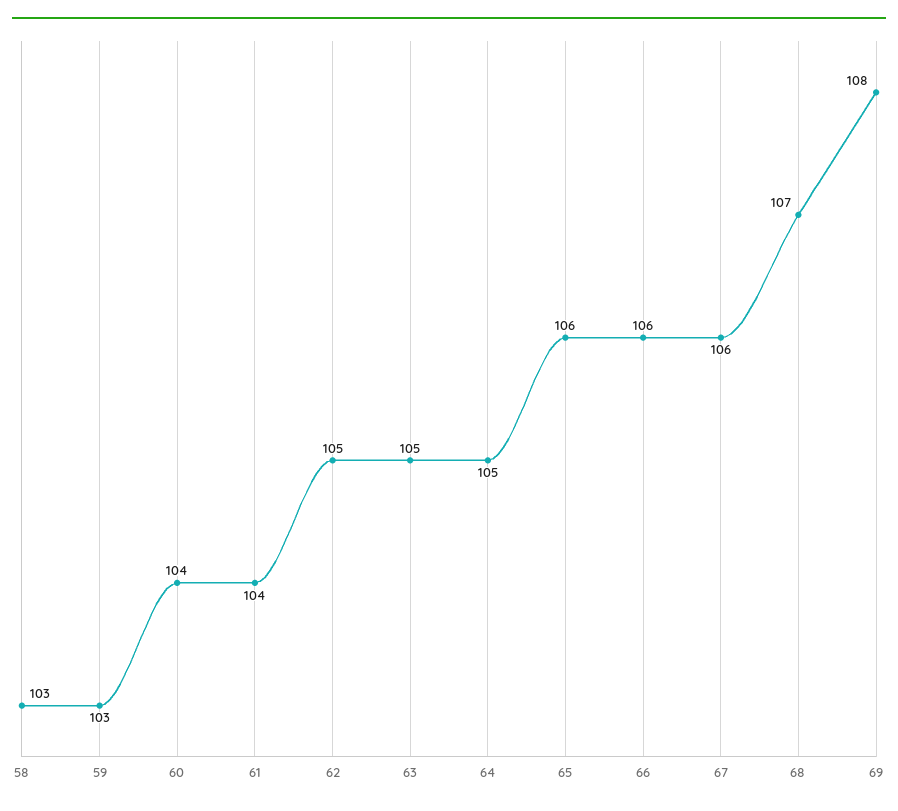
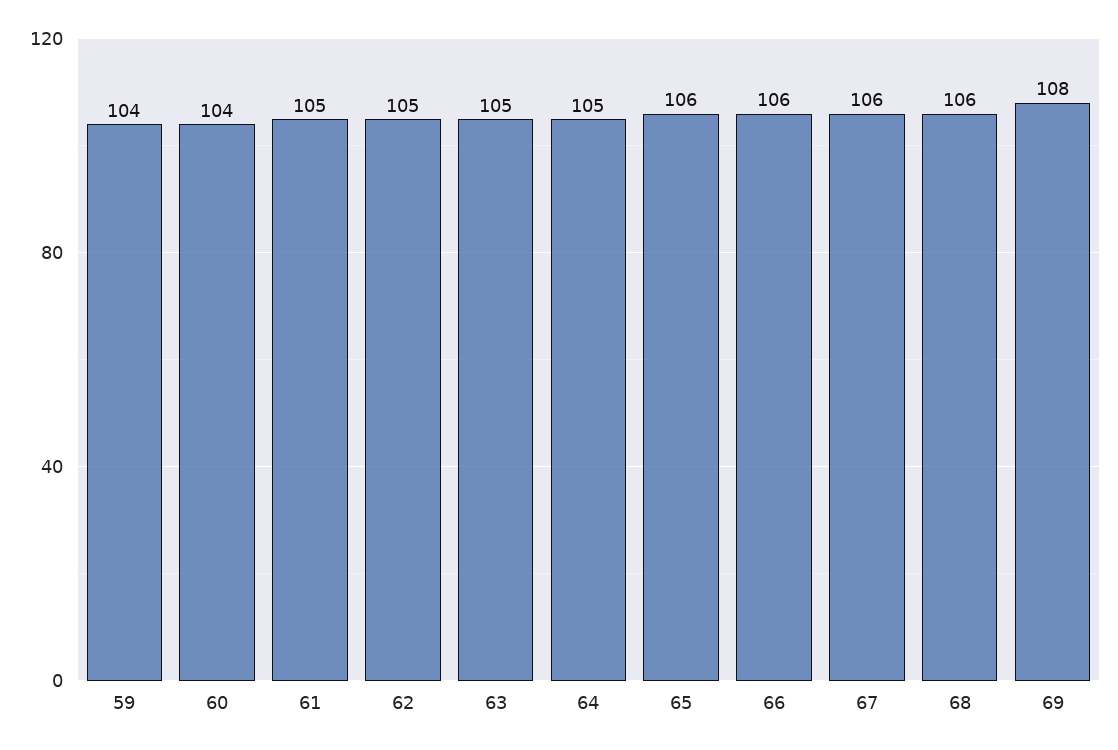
  {
-   "58": 103,
-   "59": 103,
+   "59": 104,
    "60": 104,
-   "61": 104,
+   "61": 105,
    "62": 105,
    "63": 105,
    "64": 105,
    "65": 106,
    "66": 106,
    "67": 106,
-   "68": 107,
+   "68": 106,
    "69": 108
  }

